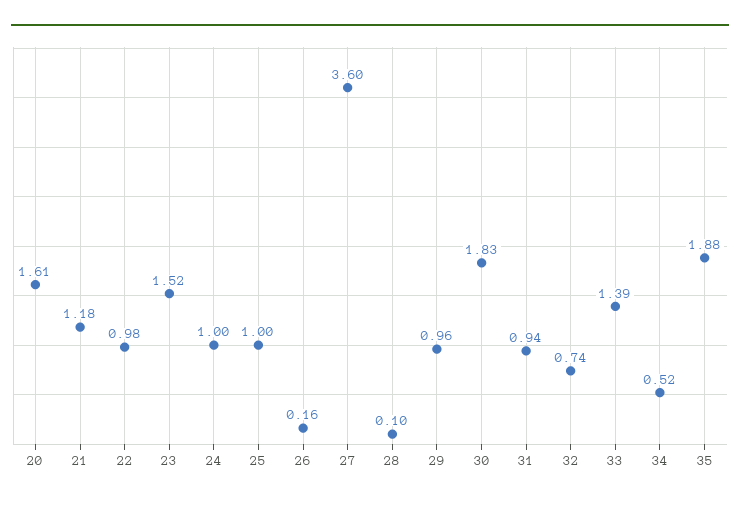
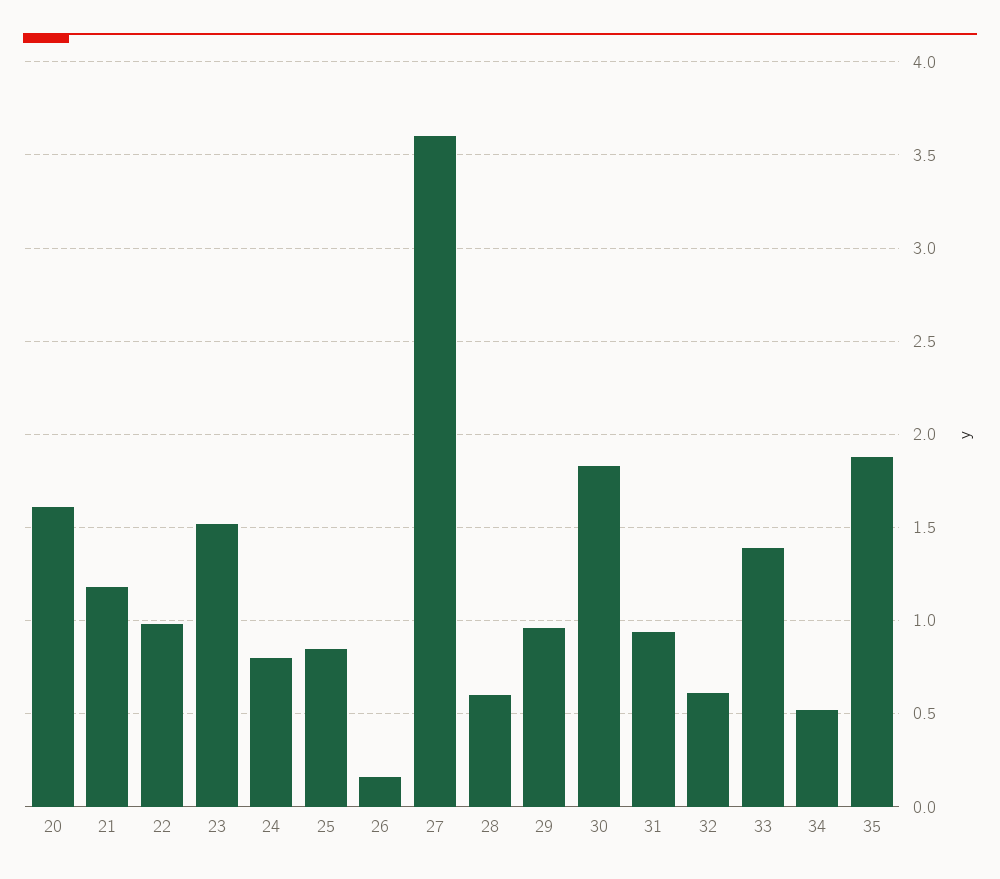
  {
    "20": 1.61,
    "21": 1.18,
    "22": 0.98,
    "23": 1.52,
-   "24": 1,
+   "24": 0.8,
-   "25": 1,
+   "25": 0.85,
    "26": 0.16,
    "27": 3.6,
-   "28": 0.1,
+   "28": 0.6,
    "29": 0.96,
    "30": 1.83,
    "31": 0.94,
-   "32": 0.74,
+   "32": 0.6,
    "33": 1.39,
    "34": 0.52,
    "35": 1.88
  }

